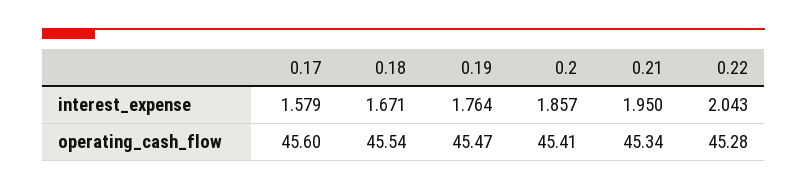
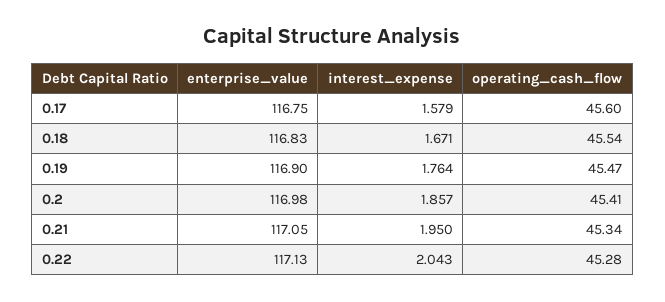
  {
    "0.17": {
      "interest_expense": 1.579,
-     "operating_cash_flow": 45.6
+     "operating_cash_flow": 45.6,
+     "enterprise_value": 116.75
    },
    "0.18": {
      "interest_expense": 1.671,
-     "operating_cash_flow": 45.54
+     "operating_cash_flow": 45.54,
+     "enterprise_value": 116.83
    },
    "0.19": {
      "interest_expense": 1.764,
-     "operating_cash_flow": 45.47
+     "operating_cash_flow": 45.47,
+     "enterprise_value": 116.9
    },
    "0.2": {
      "interest_expense": 1.857,
-     "operating_cash_flow": 45.41
+     "operating_cash_flow": 45.41,
+     "enterprise_value": 116.98
    },
    "0.21": {
      "interest_expense": 1.95,
-     "operating_cash_flow": 45.34
+     "operating_cash_flow": 45.34,
+     "enterprise_value": 117.05
    },
    "0.22": {
      "interest_expense": 2.043,
-     "operating_cash_flow": 45.28
+     "operating_cash_flow": 45.28,
+     "enterprise_value": 117.13
    }
  }

